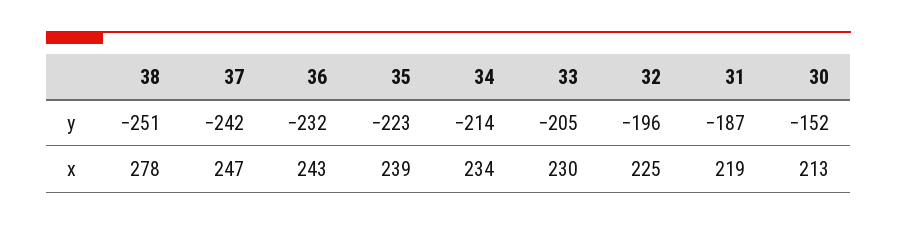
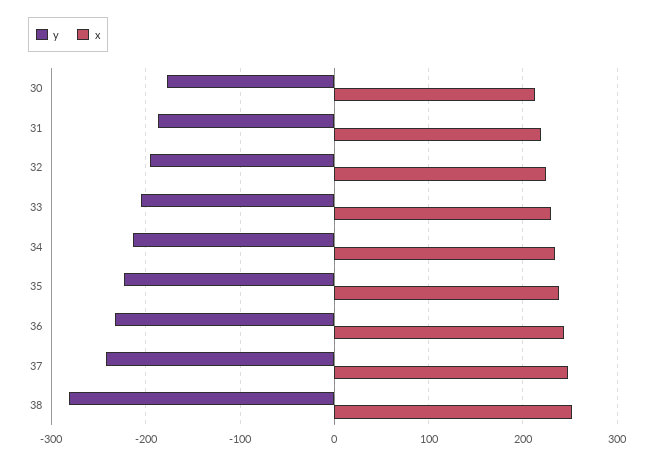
  {
    "y": {
-     "38": -251,
+     "38": -280,
      "37": -242,
      "36": -232,
      "35": -223,
      "34": -214,
      "33": -205,
      "32": -196,
      "31": -187,
-     "30": -152
+     "30": -180
    },
    "x": {
-     "38": 278,
+     "38": 250,
      "37": 247,
      "36": 243,
      "35": 239,
      "34": 234,
      "33": 230,
      "32": 225,
      "31": 219,
      "30": 213
    }
  }

